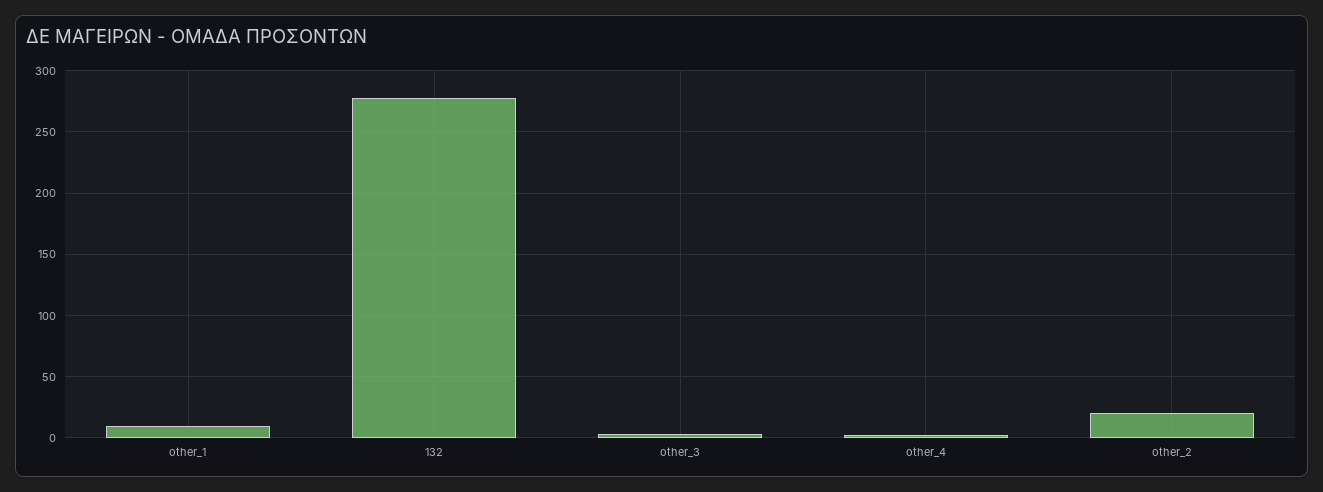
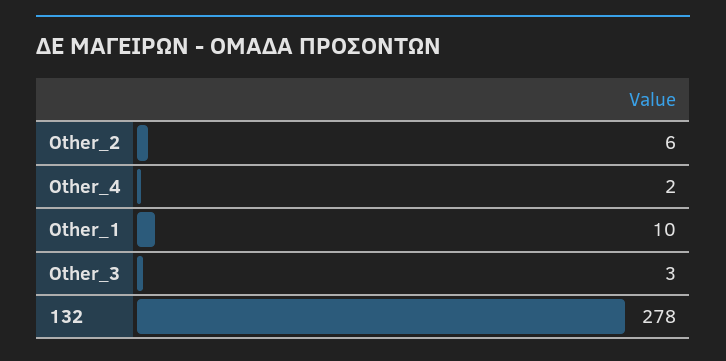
  {
    "other_1": 10,
    "132": 278,
    "other_3": 3,
    "other_4": 2,
-   "other_2": 20
+   "other_2": 6
  }

